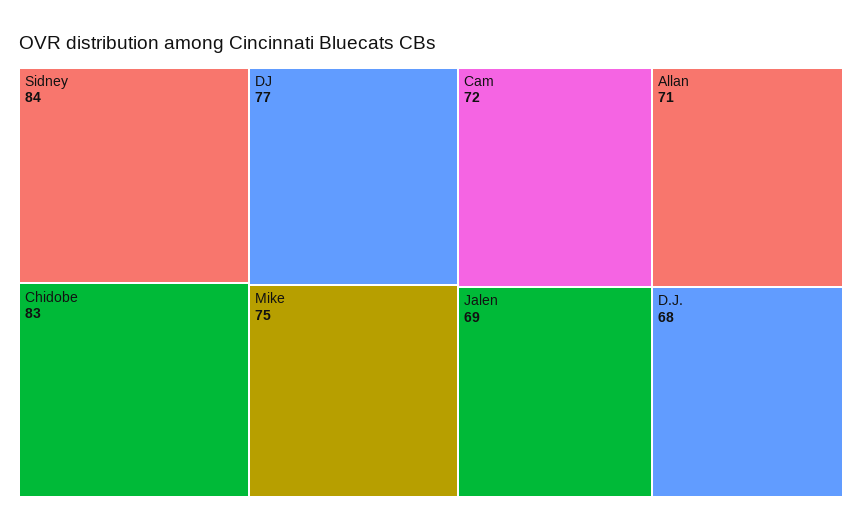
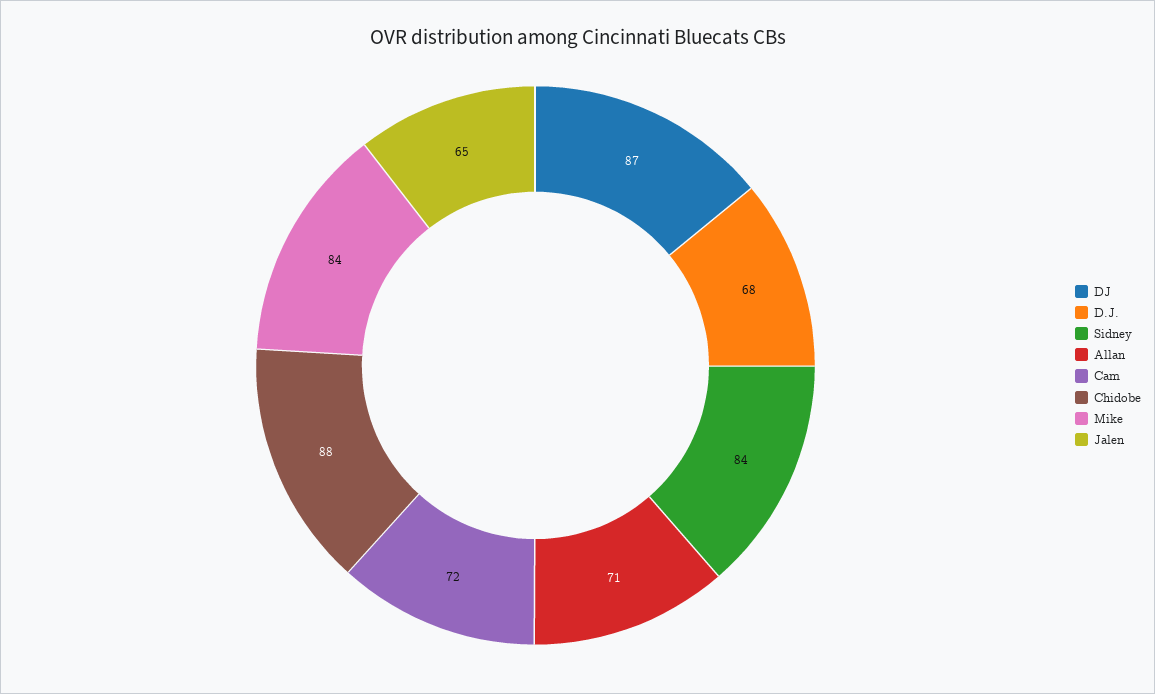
  {
    "Sidney": 84,
-   "Chidobe": 83,
+   "Chidobe": 88,
-   "DJ": 77,
+   "DJ": 87,
-   "Mike": 75,
+   "Mike": 84,
    "Cam": 72,
    "Allan": 71,
-   "Jalen": 69,
+   "Jalen": 65,
    "D.J.": 68
  }

